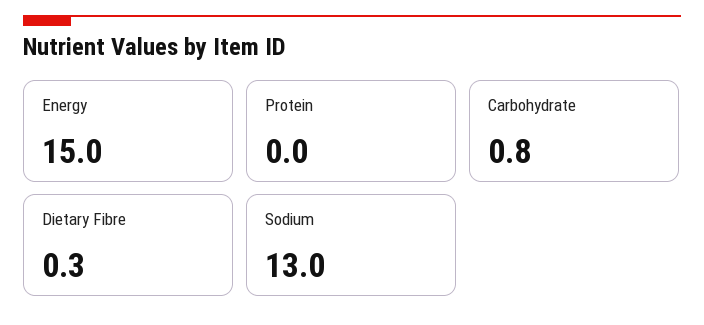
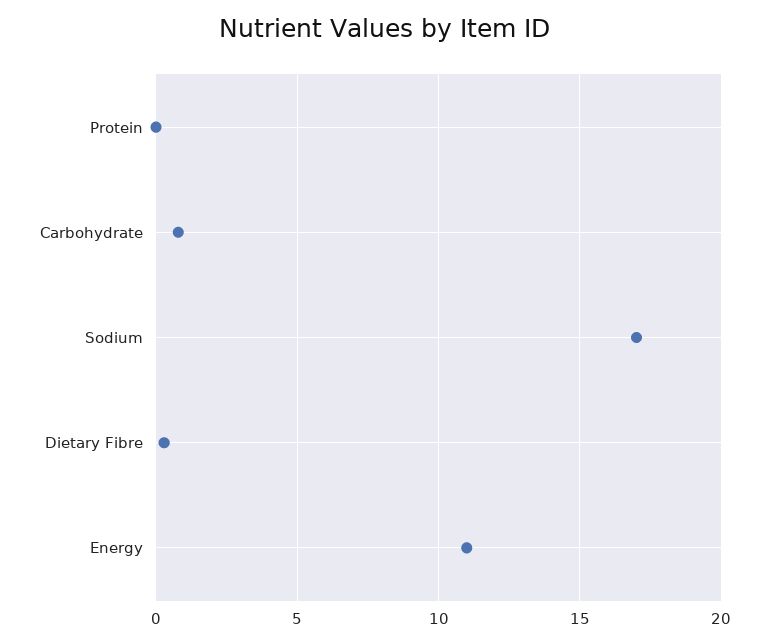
  {
-   "Energy": 15,
+   "Energy": 11,
    "Protein": 0,
    "Carbohydrate": 0.8,
    "Dietary Fibre": 0.3,
-   "Sodium": 13
+   "Sodium": 17
  }

